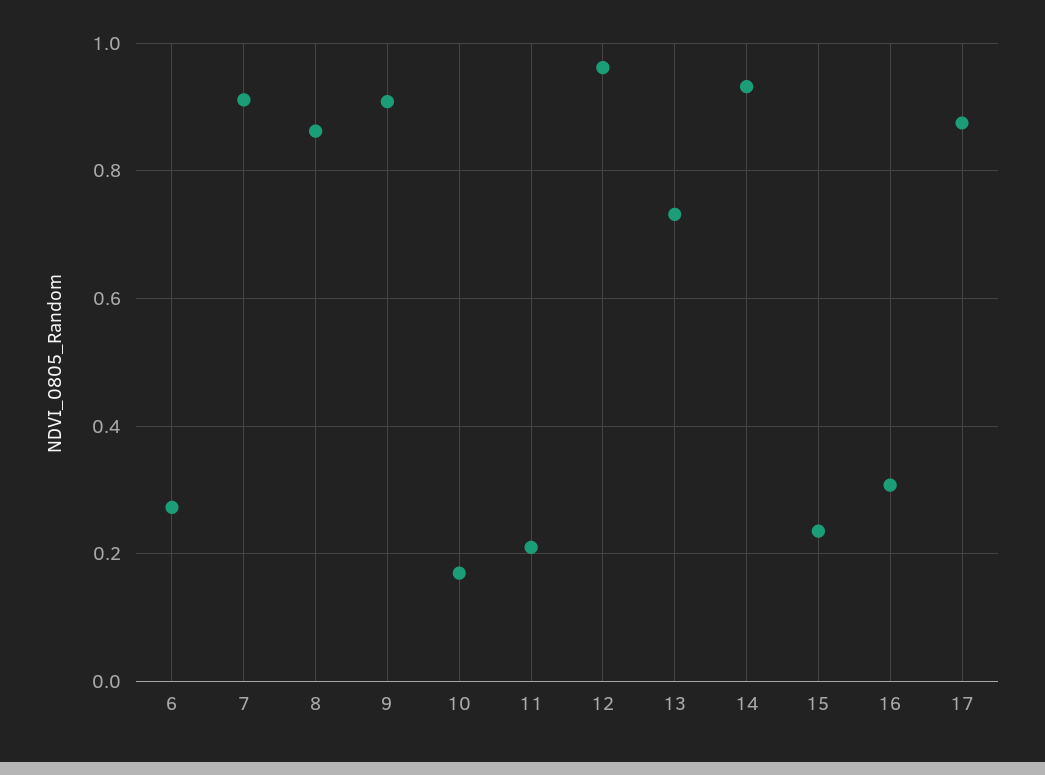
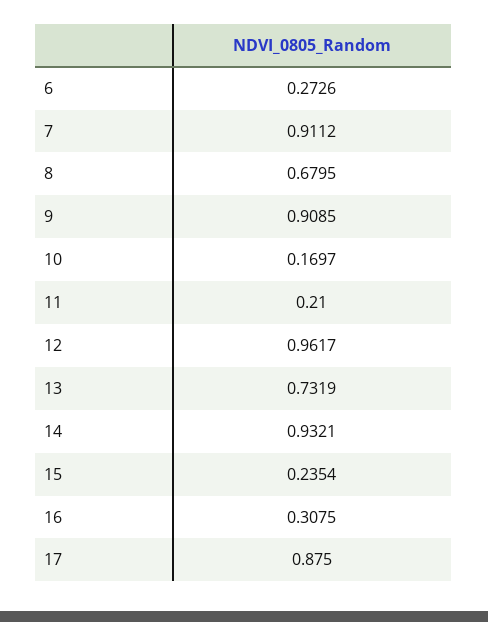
  {
    "6": 0.2726,
    "7": 0.9112,
-   "8": 0.86,
+   "8": 0.6795,
    "9": 0.9085,
    "10": 0.1697,
    "11": 0.21,
    "12": 0.9617,
    "13": 0.7319,
    "14": 0.9321,
    "15": 0.2354,
    "16": 0.3075,
    "17": 0.875
  }

